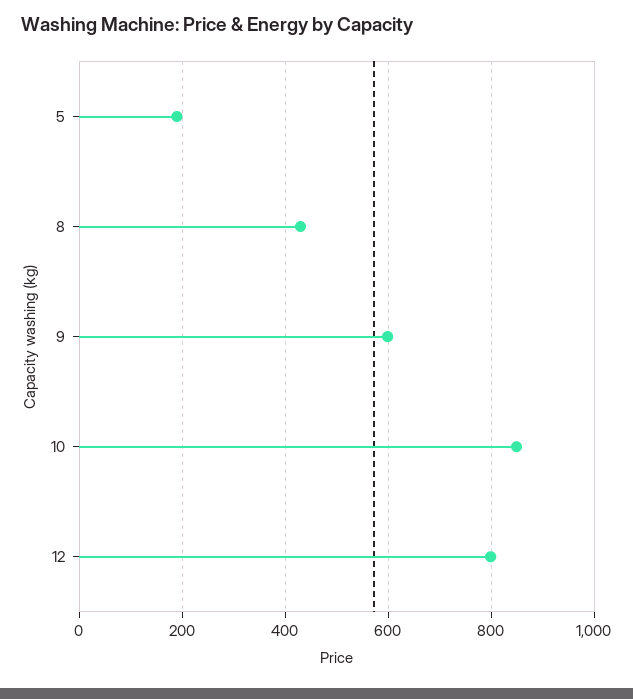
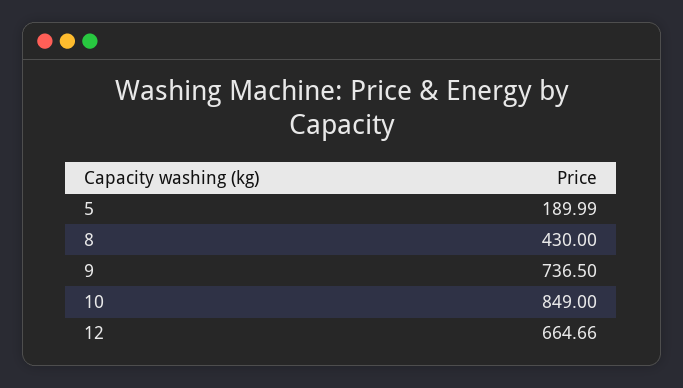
  {
    "5": 189.99,
    "8": 430,
-   "9": 600,
+   "9": 736.5,
    "10": 849,
-   "12": 800
+   "12": 664.66
  }

